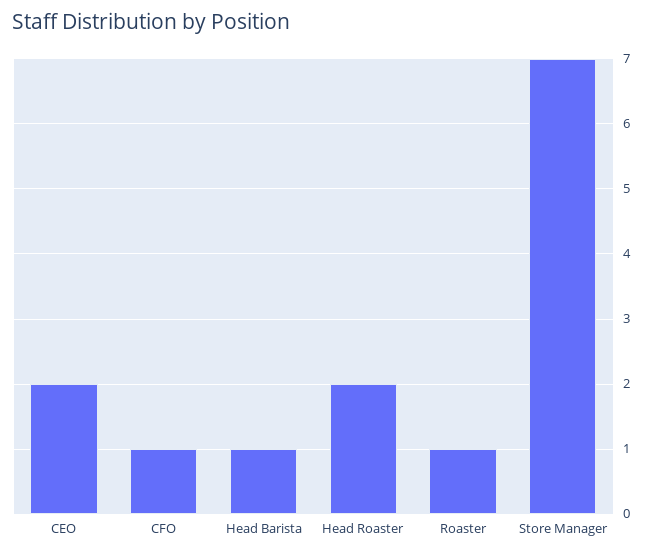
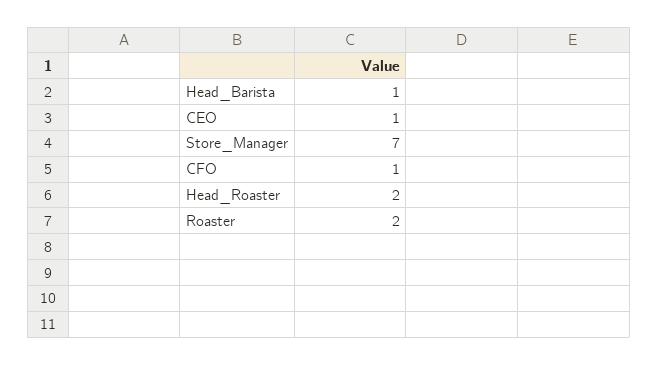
  {
-   "CEO": 2,
+   "CEO": 1,
    "CFO": 1,
    "Head Barista": 1,
    "Head Roaster": 2,
-   "Roaster": 1,
+   "Roaster": 2,
    "Store Manager": 7
  }

